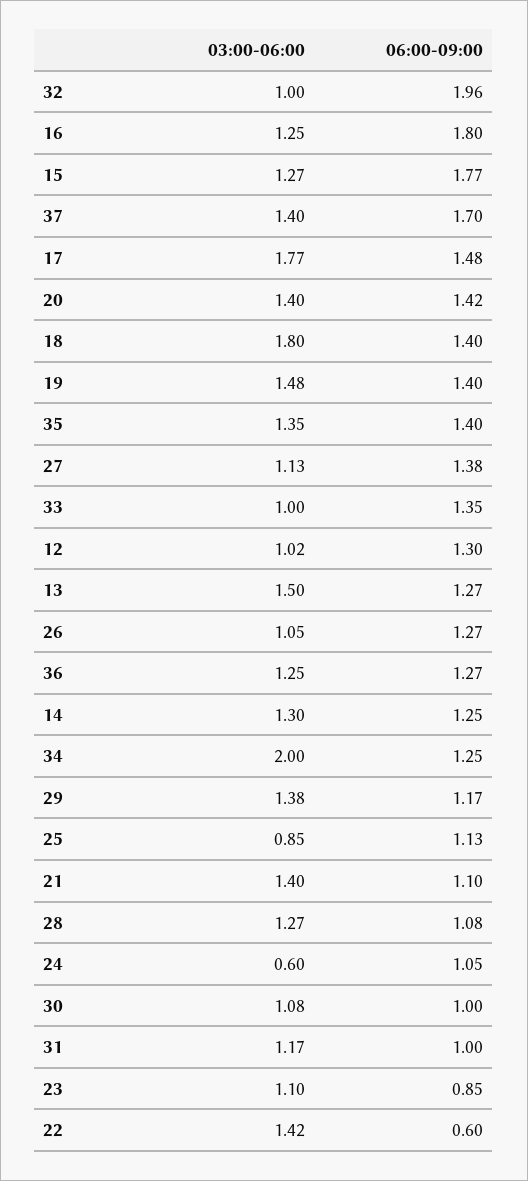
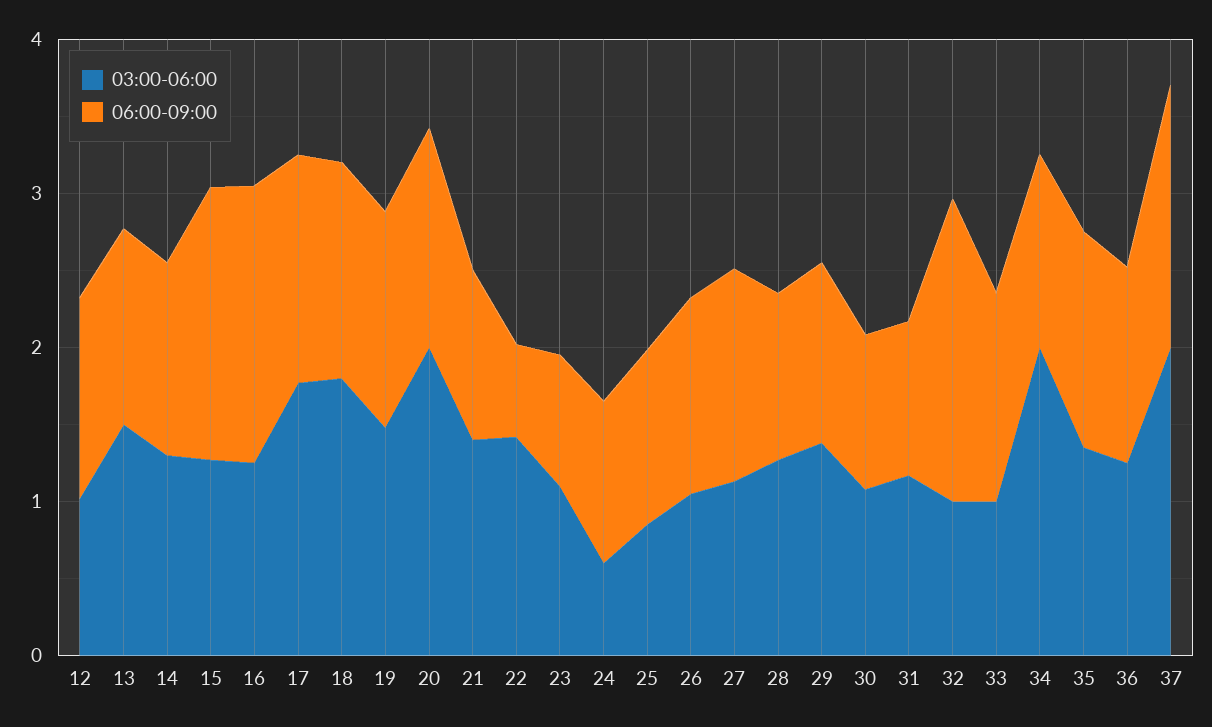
  {
    "03:00-06:00": {
      "32": 1,
      "16": 1.25,
      "15": 1.27,
-     "37": 1.4,
+     "37": 2,
      "17": 1.77,
-     "20": 1.4,
+     "20": 2,
      "18": 1.8,
      "19": 1.48,
      "35": 1.35,
      "27": 1.13,
      "33": 1,
      "12": 1.02,
      "13": 1.5,
      "26": 1.05,
      "36": 1.25,
      "14": 1.3,
      "34": 2,
      "29": 1.38,
      "25": 0.85,
      "21": 1.4,
      "28": 1.27,
      "24": 0.6,
      "30": 1.08,
      "31": 1.17,
      "23": 1.1,
      "22": 1.42
    },
    "06:00-09:00": {
      "32": 1.96,
      "16": 1.8,
      "15": 1.77,
      "37": 1.7,
      "17": 1.48,
      "20": 1.42,
      "18": 1.4,
      "19": 1.4,
      "35": 1.4,
      "27": 1.38,
      "33": 1.35,
      "12": 1.3,
      "13": 1.27,
      "26": 1.27,
      "36": 1.27,
      "14": 1.25,
      "34": 1.25,
      "29": 1.17,
      "25": 1.13,
      "21": 1.1,
      "28": 1.08,
      "24": 1.05,
      "30": 1,
      "31": 1,
      "23": 0.85,
      "22": 0.6
    }
  }

